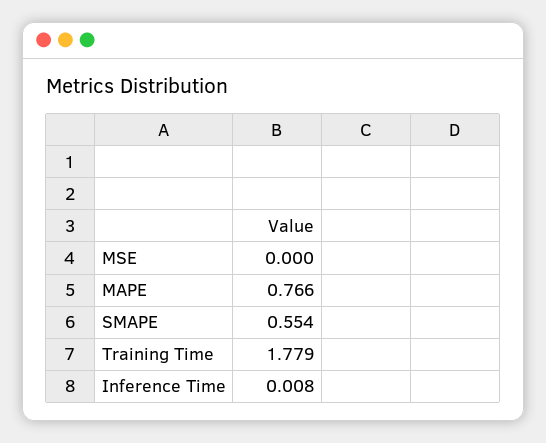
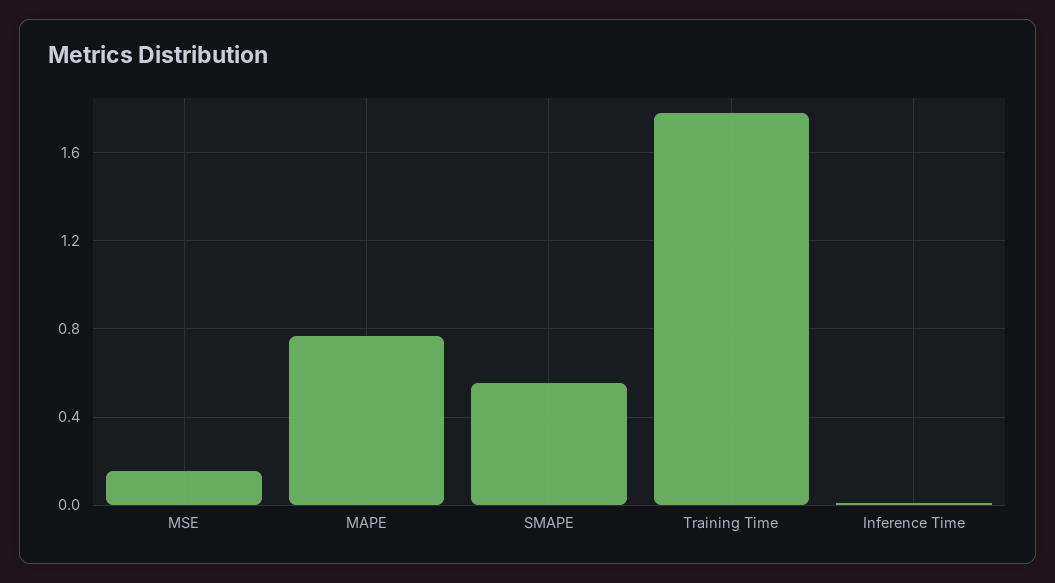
  {
-   "MSE": 0,
+   "MSE": 0.15,
    "MAPE": 0.766,
    "SMAPE": 0.554,
    "Training Time": 1.779,
    "Inference Time": 0.008
  }

